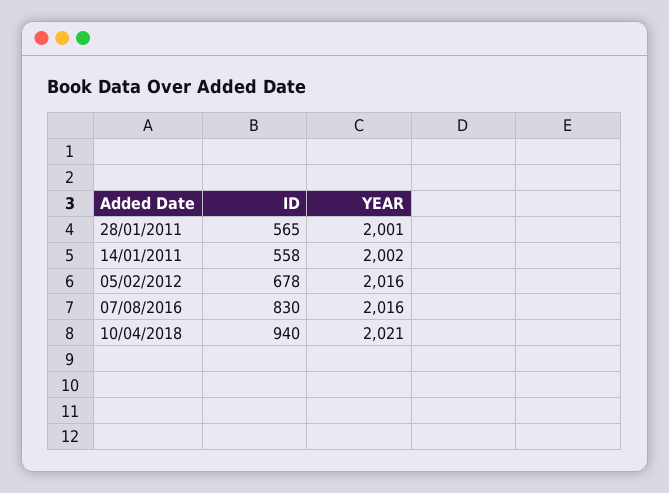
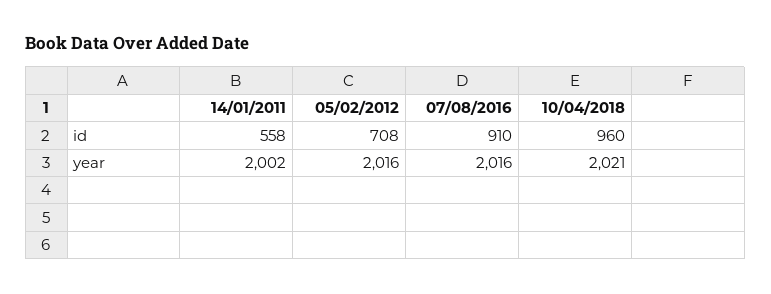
  {
    "ID": {
-     "28/01/2011": 565,
      "14/01/2011": 558,
-     "05/02/2012": 678,
+     "05/02/2012": 708,
-     "07/08/2016": 830,
+     "07/08/2016": 910,
-     "10/04/2018": 940
+     "10/04/2018": 960
    },
    "YEAR": {
-     "28/01/2011": 2001,
      "14/01/2011": 2002,
      "05/02/2012": 2016,
      "07/08/2016": 2016,
      "10/04/2018": 2021
    }
  }

